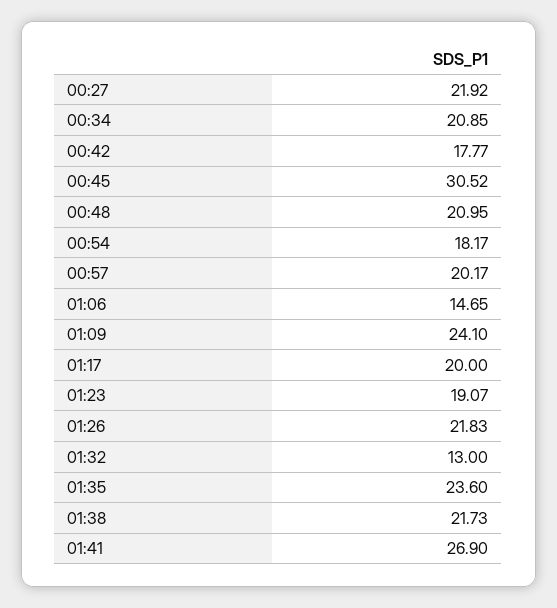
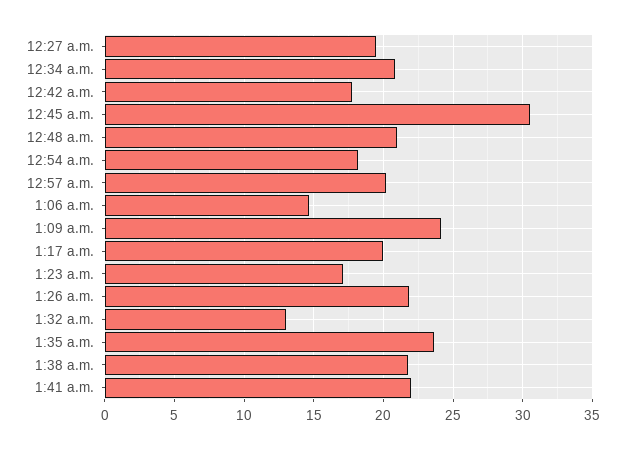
  {
-   "00:27": 21.92,
+   "00:27": 19.5,
    "00:34": 20.85,
    "00:42": 17.77,
    "00:45": 30.52,
    "00:48": 20.95,
    "00:54": 18.17,
    "00:57": 20.17,
    "01:06": 14.65,
    "01:09": 24.1,
    "01:17": 20,
-   "01:23": 19.07,
+   "01:23": 17,
    "01:26": 21.83,
    "01:32": 13,
    "01:35": 23.6,
    "01:38": 21.73,
-   "01:41": 26.9
+   "01:41": 22
  }

